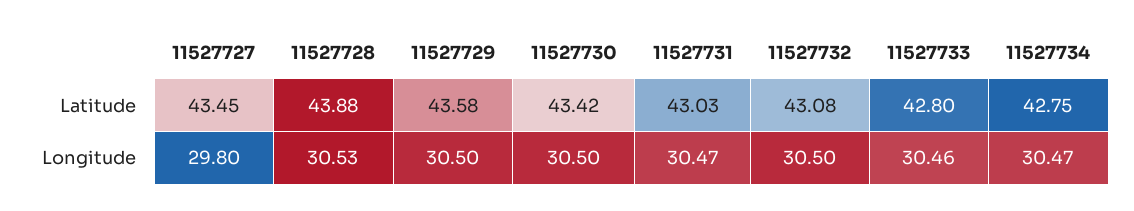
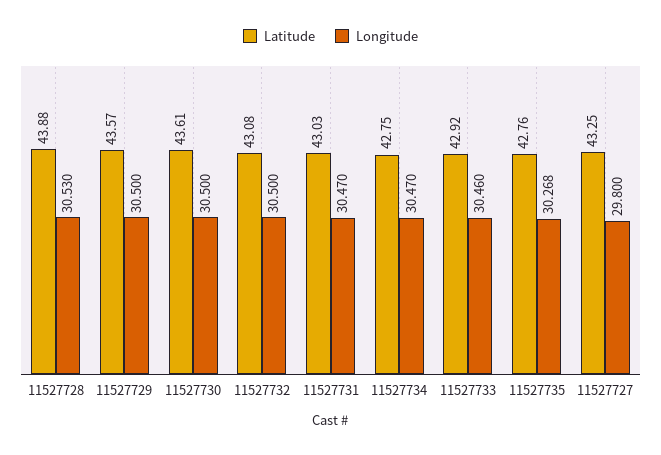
  {
    "Latitude": {
-     "11527727": 43.45,
+     "11527727": 43.25,
      "11527728": 43.88,
-     "11527729": 43.58,
+     "11527729": 43.57,
-     "11527730": 43.42,
+     "11527730": 43.61,
      "11527731": 43.03,
      "11527732": 43.08,
-     "11527733": 42.8,
+     "11527733": 42.92,
-     "11527734": 42.75
+     "11527734": 42.75,
+     "11527735": 42.76
    },
    "Longitude": {
      "11527727": 29.8,
      "11527728": 30.53,
      "11527729": 30.5,
      "11527730": 30.5,
      "11527731": 30.47,
      "11527732": 30.5,
      "11527733": 30.46,
-     "11527734": 30.47
+     "11527734": 30.47,
+     "11527735": 30.268
    }
  }

